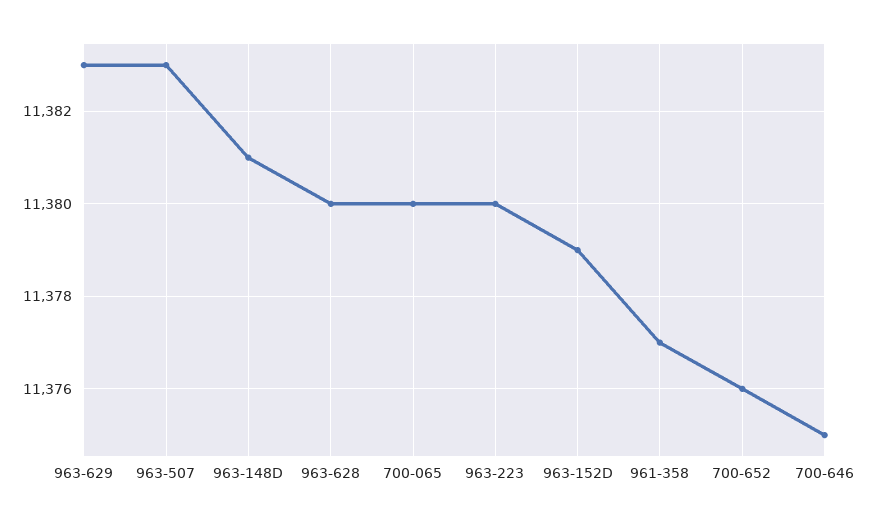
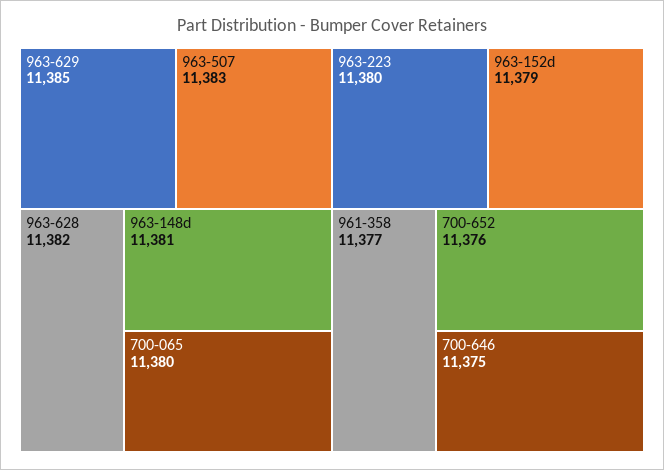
  {
-   "963-629": 11383,
+   "963-629": 11385,
    "963-507": 11383,
    "963-148D": 11381,
-   "963-628": 11380,
+   "963-628": 11382,
    "700-065": 11380,
    "963-223": 11380,
    "963-152D": 11379,
    "961-358": 11377,
    "700-652": 11376,
    "700-646": 11375
  }

